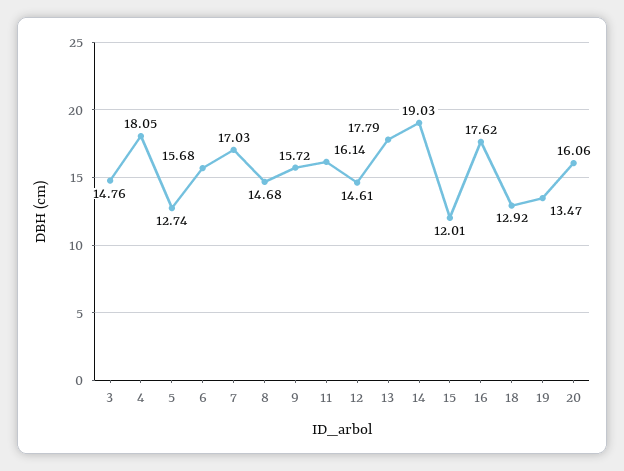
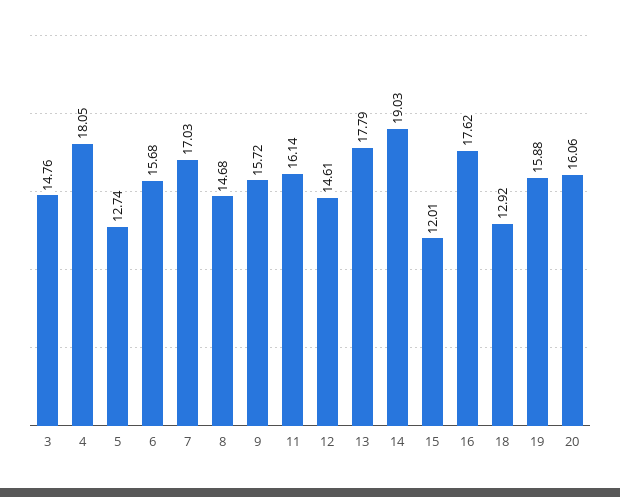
  {
    "3": 14.76,
    "4": 18.05,
    "5": 12.74,
    "6": 15.68,
    "7": 17.03,
    "8": 14.68,
    "9": 15.72,
    "11": 16.14,
    "12": 14.61,
    "13": 17.79,
    "14": 19.03,
    "15": 12.01,
    "16": 17.62,
    "18": 12.92,
-   "19": 13.47,
+   "19": 15.88,
    "20": 16.06
  }

